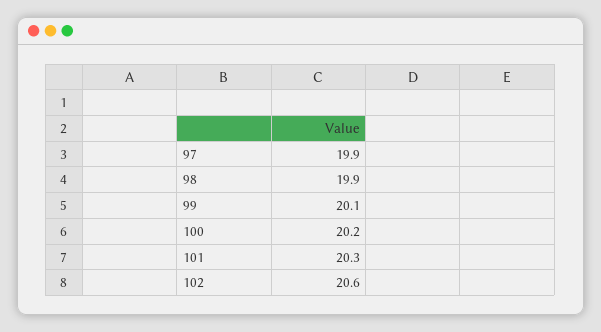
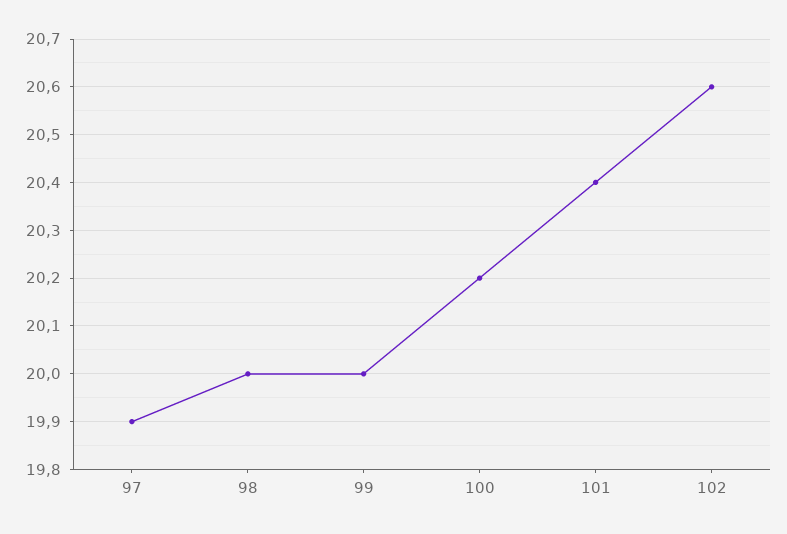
  {
    "97": 19.9,
-   "98": 19.9,
+   "98": 20,
-   "99": 20.1,
+   "99": 20,
    "100": 20.2,
-   "101": 20.3,
+   "101": 20.4,
    "102": 20.6
  }

